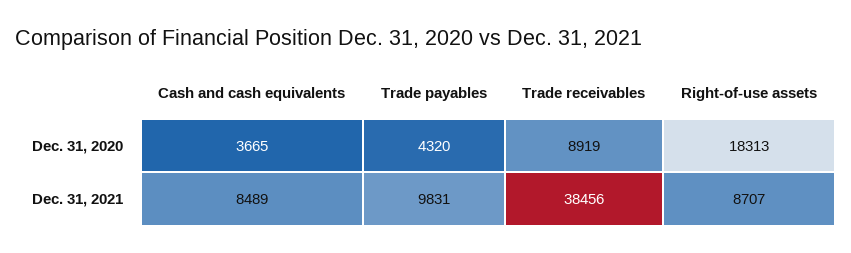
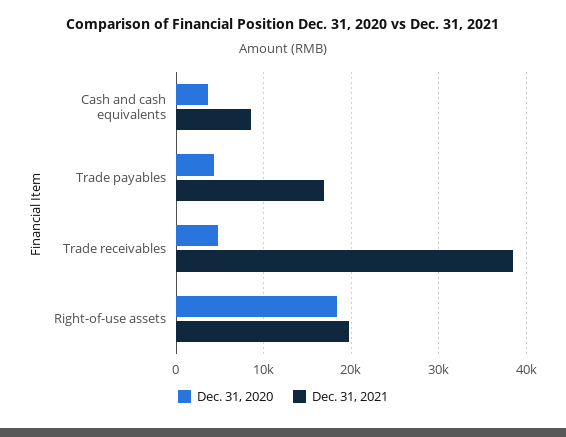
  {
    "Dec. 31, 2020": {
      "Cash and cash equivalents": 3665,
      "Trade payables": 4320,
-     "Trade receivables": 8919,
+     "Trade receivables": 5000,
      "Right-of-use assets": 18313
    },
    "Dec. 31, 2021": {
      "Cash and cash equivalents": 8489,
-     "Trade payables": 9831,
+     "Trade payables": 17000,
      "Trade receivables": 38456,
-     "Right-of-use assets": 8707
+     "Right-of-use assets": 20000
    }
  }

